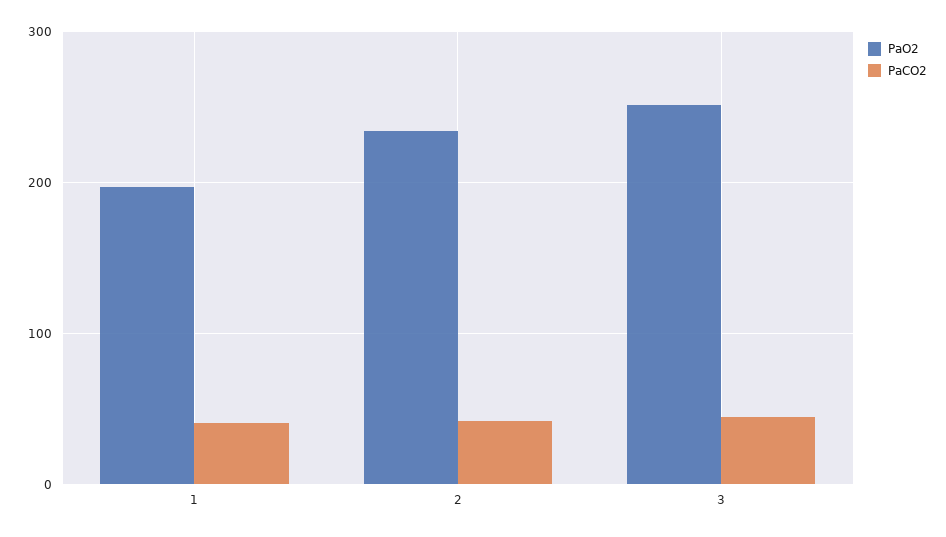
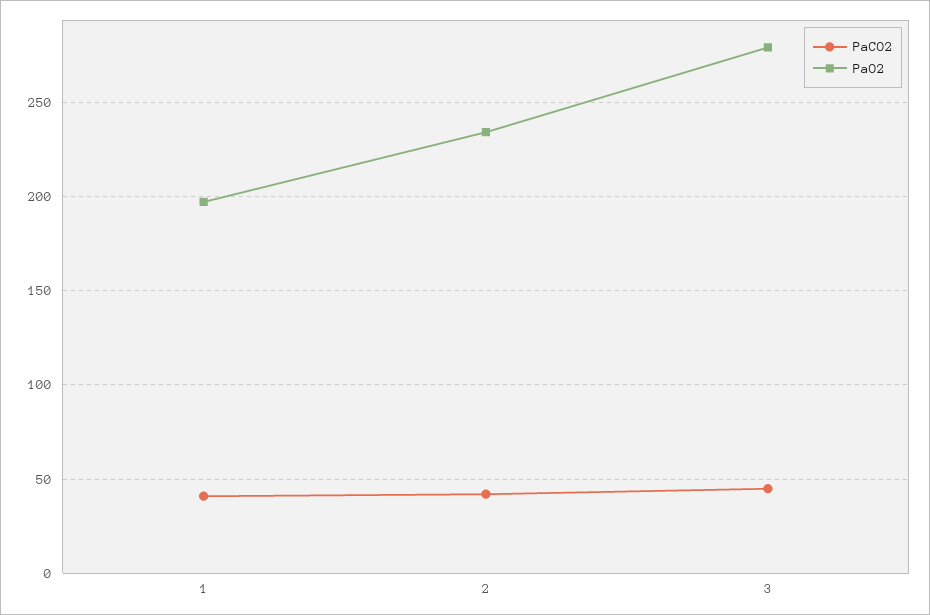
  {
    "PaO2": {
      "1": 195,
      "2": 235,
-     "3": 250
+     "3": 280
    },
    "PaCO2": {
      "1": 40,
      "2": 40,
      "3": 45
    }
  }

